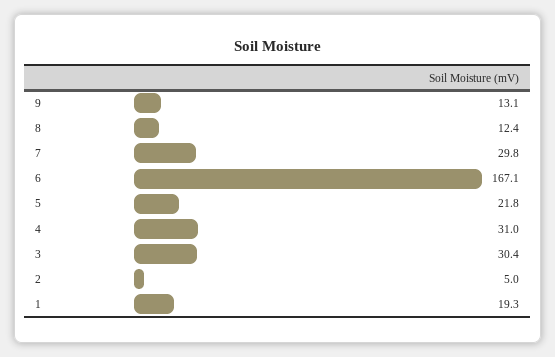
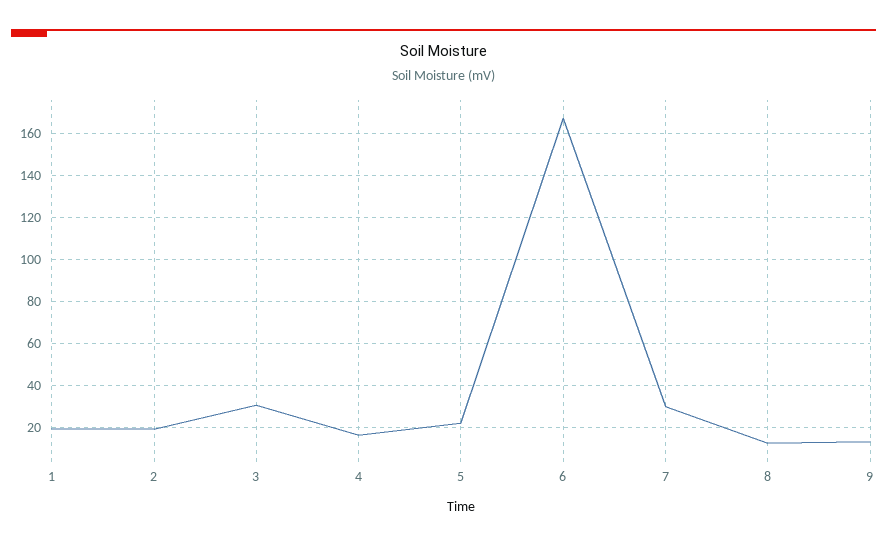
  {
    "9": 13.1,
    "8": 12.4,
    "7": 29.8,
    "6": 167.1,
    "5": 21.8,
-   "4": 31,
+   "4": 15,
    "3": 30.4,
-   "2": 5,
+   "2": 20,
    "1": 19.3
  }

